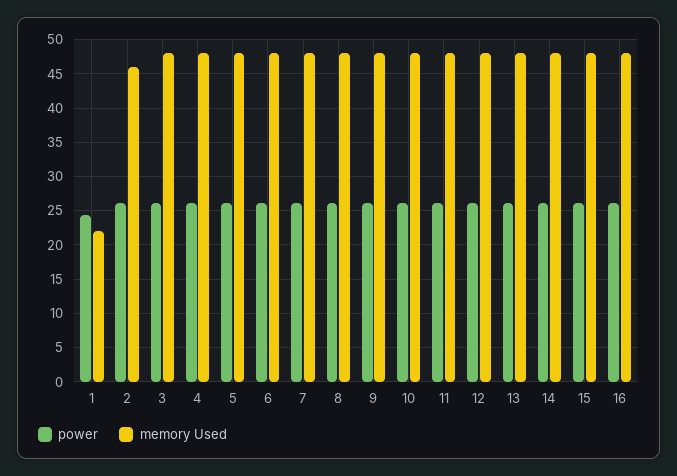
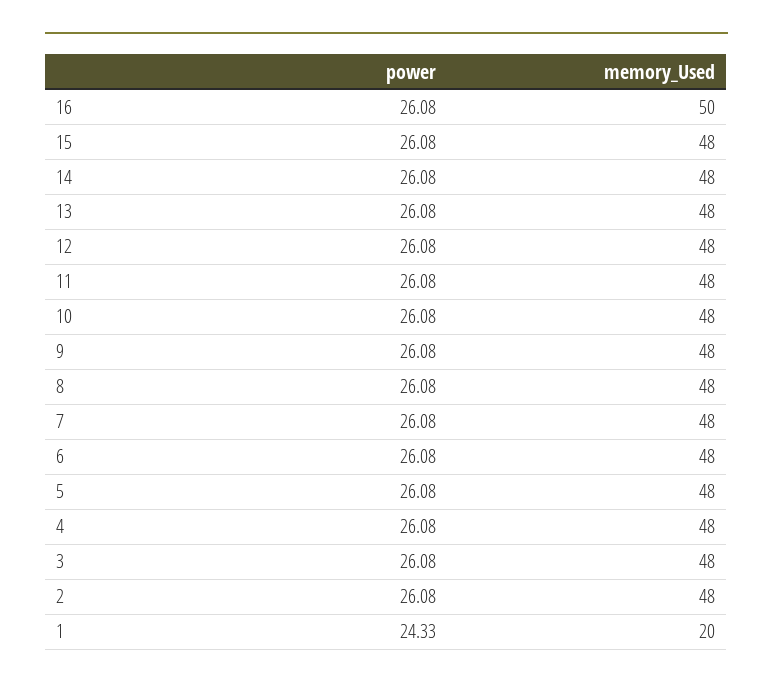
  {
    "power": {
      "1": 24.33,
      "2": 26.08,
      "3": 26.08,
      "4": 26.08,
      "5": 26.08,
      "6": 26.08,
      "7": 26.08,
      "8": 26.08,
      "9": 26.08,
      "10": 26.08,
      "11": 26.08,
      "12": 26.08,
      "13": 26.08,
      "14": 26.08,
      "15": 26.08,
      "16": 26.08
    },
    "memory Used": {
-     "1": 22,
+     "1": 20,
-     "2": 46,
+     "2": 48,
      "3": 48,
      "4": 48,
      "5": 48,
      "6": 48,
      "7": 48,
      "8": 48,
      "9": 48,
      "10": 48,
      "11": 48,
      "12": 48,
      "13": 48,
      "14": 48,
      "15": 48,
-     "16": 48
+     "16": 50
    }
  }

